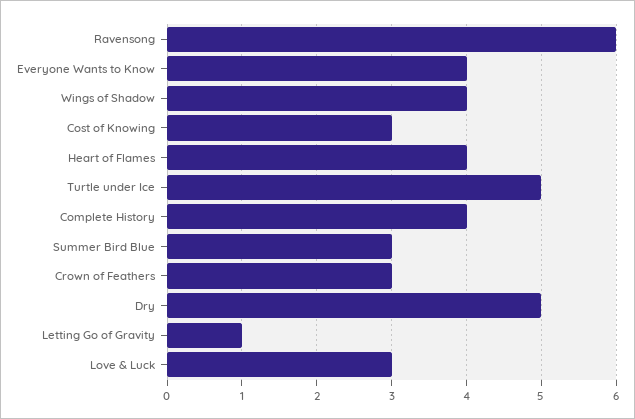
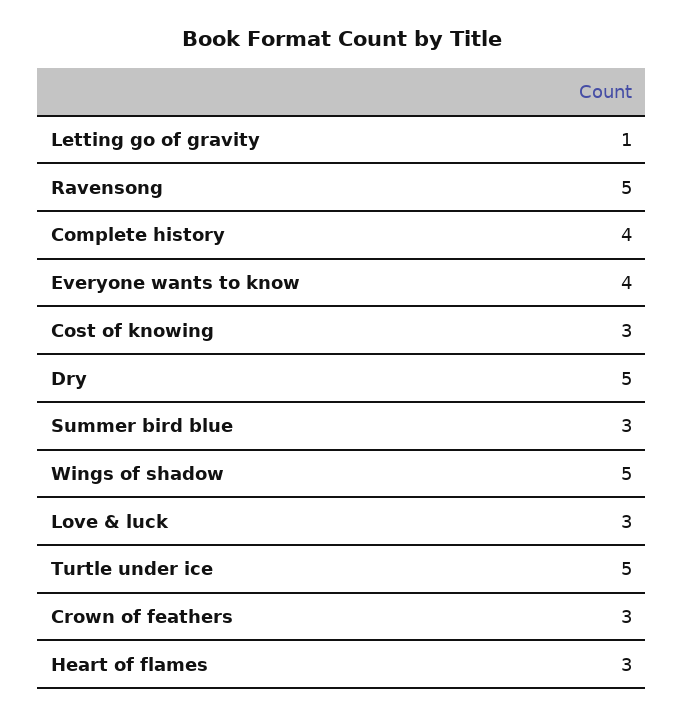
  {
-   "Ravensong": 6,
+   "Ravensong": 5,
    "Everyone Wants to Know": 4,
-   "Wings of Shadow": 4,
+   "Wings of Shadow": 5,
    "Cost of Knowing": 3,
-   "Heart of Flames": 4,
+   "Heart of Flames": 3,
    "Turtle under Ice": 5,
    "Complete History": 4,
    "Summer Bird Blue": 3,
    "Crown of Feathers": 3,
    "Dry": 5,
    "Letting Go of Gravity": 1,
    "Love & Luck": 3
  }

